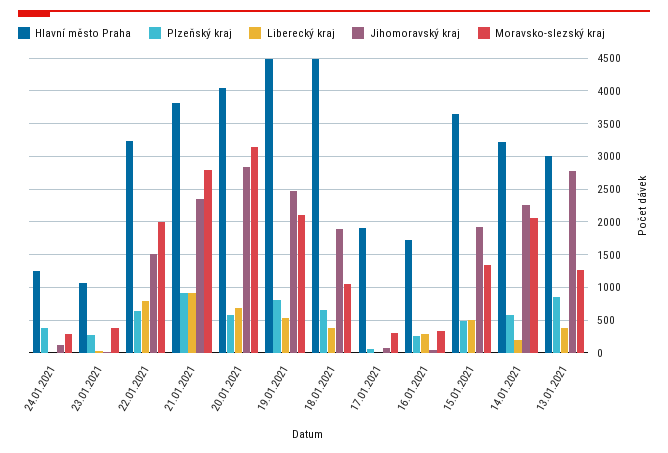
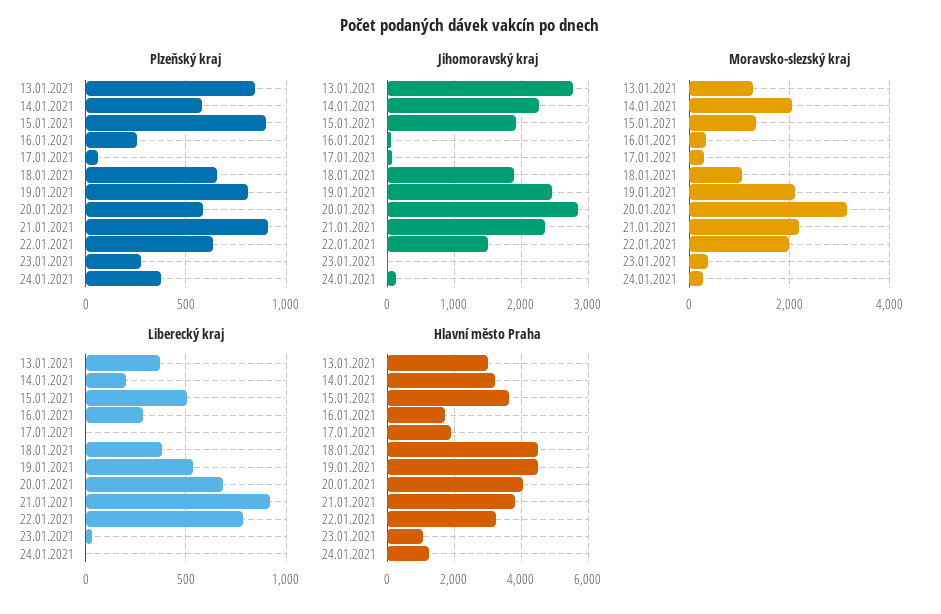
  {
    "Hlavní město Praha": {
      "24.01.2021": 1300,
      "23.01.2021": 1100,
      "22.01.2021": 3200,
      "21.01.2021": 3800,
      "20.01.2021": 4100,
      "19.01.2021": 4500,
      "18.01.2021": 4500,
      "17.01.2021": 1900,
      "16.01.2021": 1700,
      "15.01.2021": 3600,
      "14.01.2021": 3200,
      "13.01.2021": 3000
    },
    "Plzeňský kraj": {
      "24.01.2021": 400,
      "23.01.2021": 300,
      "22.01.2021": 650,
      "21.01.2021": 900,
      "20.01.2021": 600,
      "19.01.2021": 800,
      "18.01.2021": 650,
      "17.01.2021": 50,
      "16.01.2021": 250,
-     "15.01.2021": 500,
+     "15.01.2021": 900,
      "14.01.2021": 600,
      "13.01.2021": 850
    },
    "Liberecký kraj": {
      "24.01.2021": 0,
      "23.01.2021": 50,
      "22.01.2021": 800,
      "21.01.2021": 900,
      "20.01.2021": 700,
      "19.01.2021": 550,
      "18.01.2021": 400,
      "17.01.2021": 0,
      "16.01.2021": 300,
      "15.01.2021": 500,
      "14.01.2021": 200,
      "13.01.2021": 350
    },
    "Jihomoravský kraj": {
      "24.01.2021": 100,
      "23.01.2021": 0,
      "22.01.2021": 1500,
      "21.01.2021": 2400,
      "20.01.2021": 2800,
      "19.01.2021": 2500,
      "18.01.2021": 1900,
      "17.01.2021": 100,
      "16.01.2021": 100,
      "15.01.2021": 1900,
      "14.01.2021": 2300,
      "13.01.2021": 2800
    },
    "Moravsko-slezský kraj": {
      "24.01.2021": 300,
      "23.01.2021": 400,
      "22.01.2021": 2000,
-     "21.01.2021": 2800,
+     "21.01.2021": 2200,
      "20.01.2021": 3100,
      "19.01.2021": 2100,
      "18.01.2021": 1000,
      "17.01.2021": 300,
      "16.01.2021": 300,
      "15.01.2021": 1300,
      "14.01.2021": 2100,
      "13.01.2021": 1300
    }
  }

